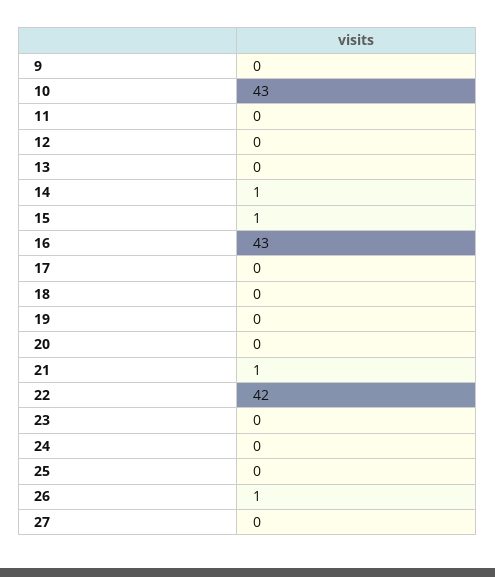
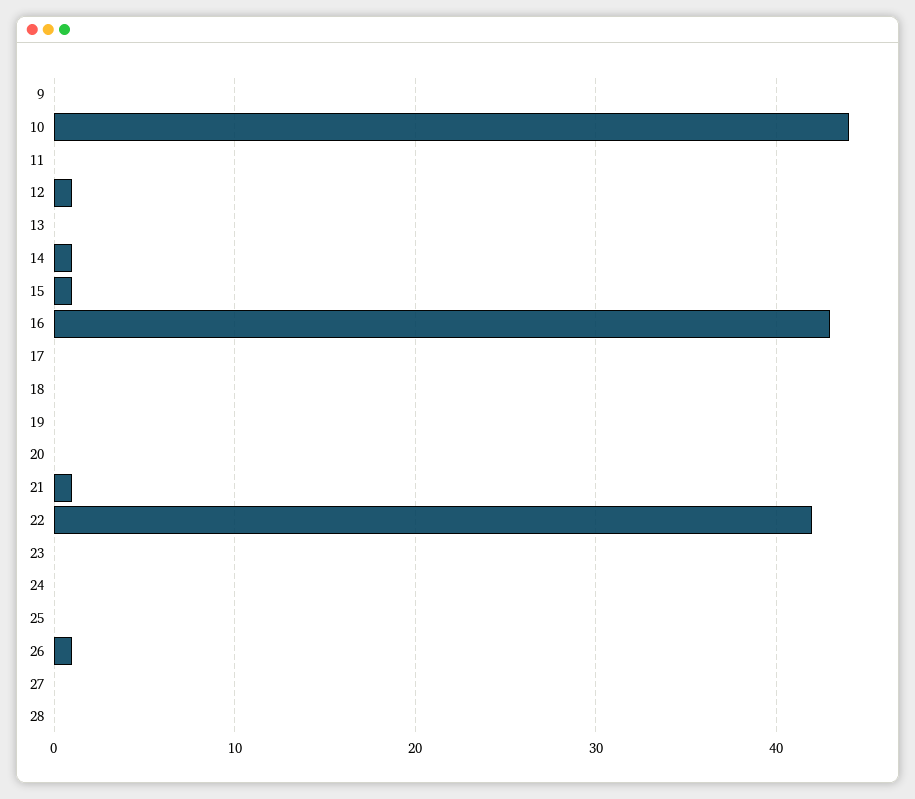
  {
    "9": 0,
-   "10": 43,
+   "10": 44,
    "11": 0,
-   "12": 0,
+   "12": 1,
    "13": 0,
    "14": 1,
    "15": 1,
    "16": 43,
    "17": 0,
    "18": 0,
    "19": 0,
    "20": 0,
    "21": 1,
    "22": 42,
    "23": 0,
    "24": 0,
    "25": 0,
    "26": 1,
-   "27": 0
+   "27": 0,
+   "28": 0
  }

